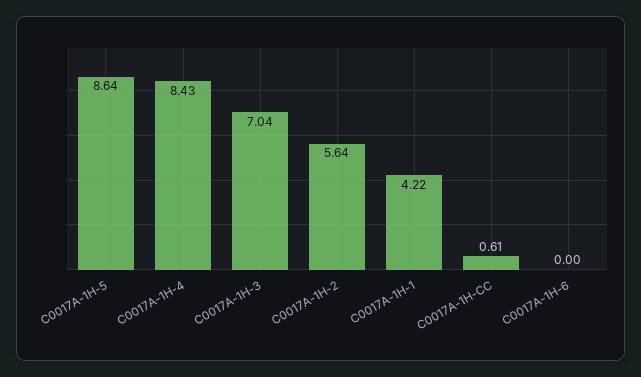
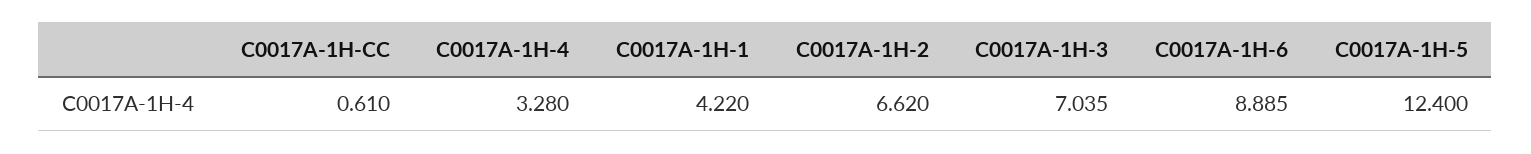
  {
-   "C0017A-1H-5": 8.64,
+   "C0017A-1H-5": 12.4,
-   "C0017A-1H-4": 8.43,
+   "C0017A-1H-4": 3.28,
    "C0017A-1H-3": 7.035,
-   "C0017A-1H-2": 5.64,
+   "C0017A-1H-2": 6.62,
    "C0017A-1H-1": 4.22,
    "C0017A-1H-CC": 0.61,
-   "C0017A-1H-6": 0
+   "C0017A-1H-6": 8.885
  }

